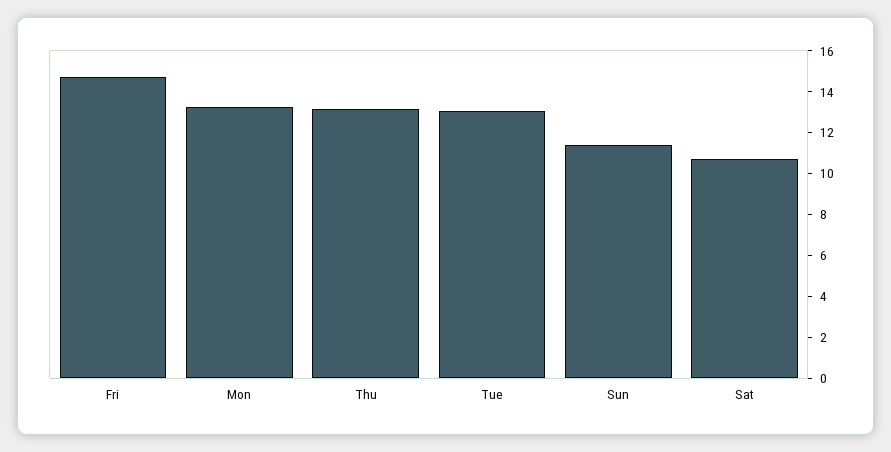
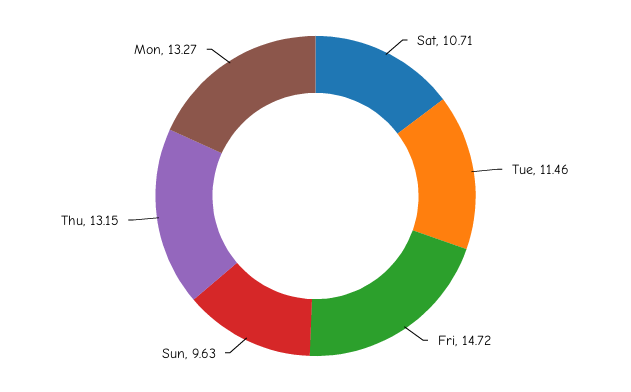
  {
    "Fri": 14.72,
    "Mon": 13.27,
    "Thu": 13.15,
-   "Tue": 13,
+   "Tue": 11.46,
-   "Sun": 11.5,
+   "Sun": 9.63,
    "Sat": 10.71
  }

